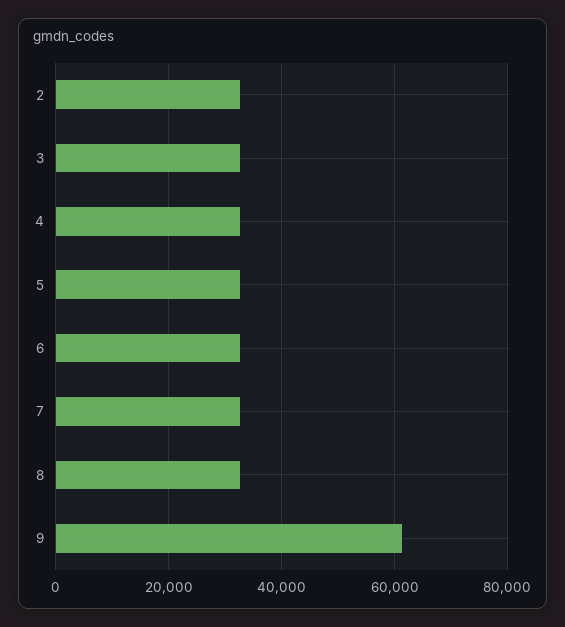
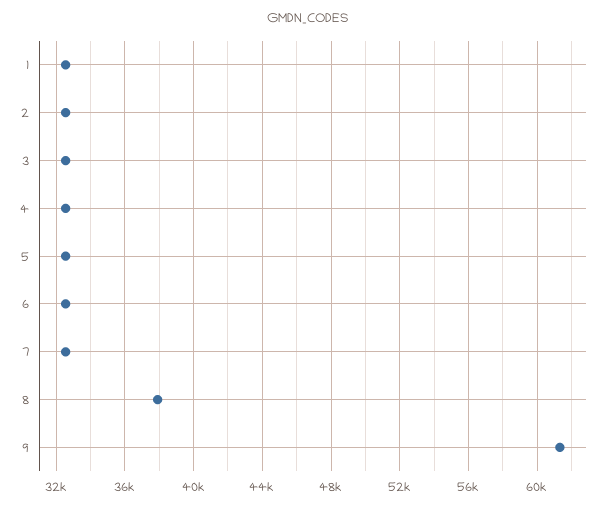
  {
    "2": 32500,
    "3": 32500,
    "4": 32500,
    "5": 32500,
    "6": 32500,
    "7": 32500,
-   "8": 32000,
+   "8": 38000,
-   "9": 61500
+   "9": 61500,
+   "1": 32500
  }

